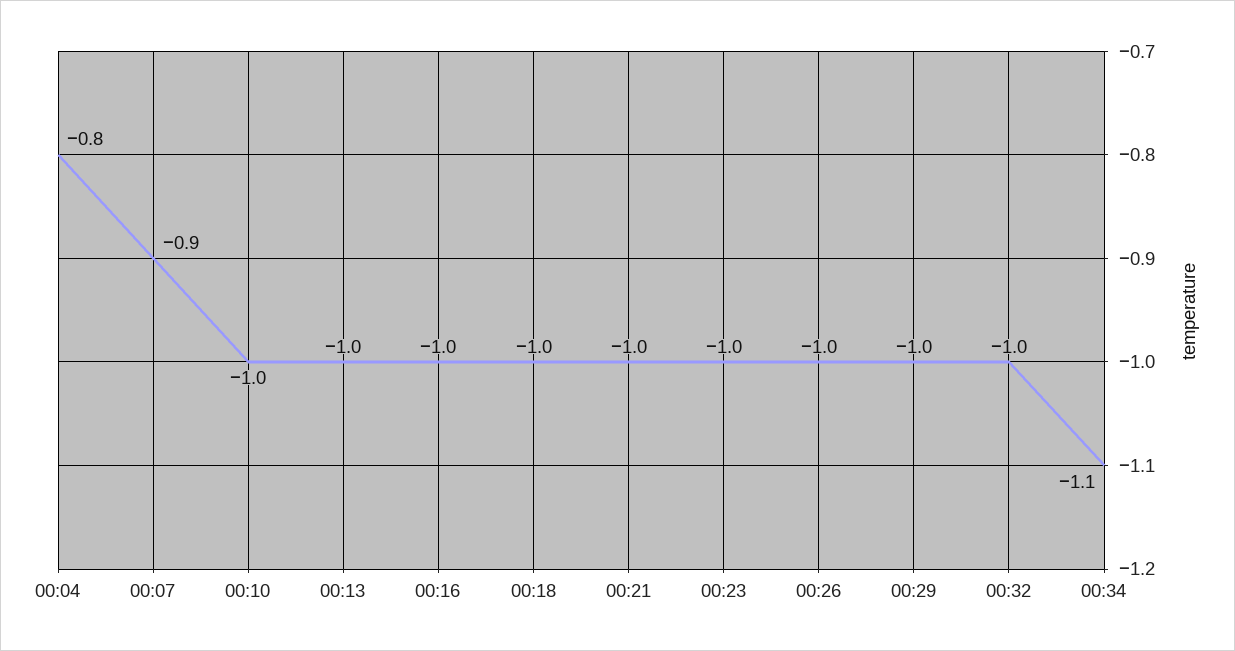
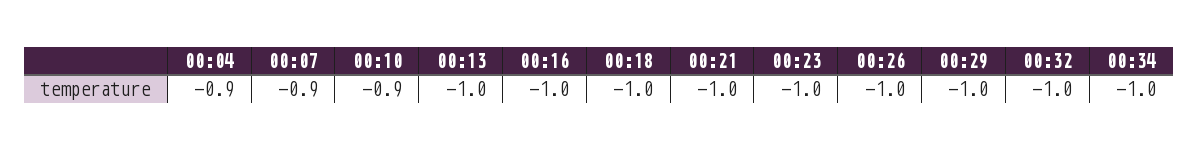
  {
-   "00:04": -0.8,
+   "00:04": -0.9,
    "00:07": -0.9,
-   "00:10": -1,
+   "00:10": -0.9,
    "00:13": -1,
    "00:16": -1,
    "00:18": -1,
    "00:21": -1,
    "00:23": -1,
    "00:26": -1,
    "00:29": -1,
    "00:32": -1,
-   "00:34": -1.1
+   "00:34": -1
  }

